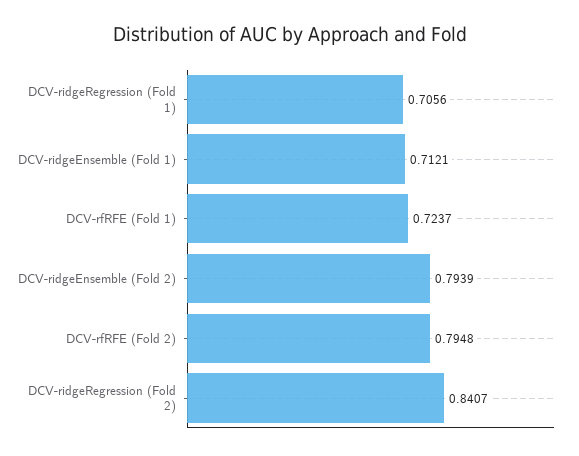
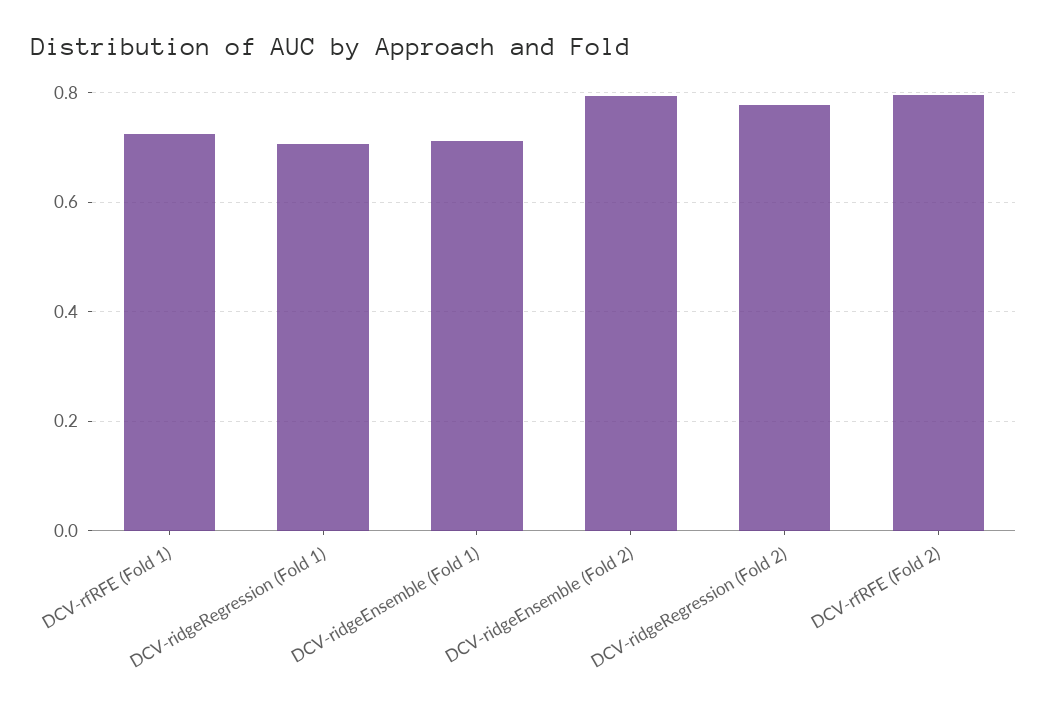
  {
    "DCV-ridgeRegression (Fold 1)": 0.7056,
    "DCV-ridgeEnsemble (Fold 1)": 0.7121,
    "DCV-rfRFE (Fold 1)": 0.7237,
    "DCV-ridgeEnsemble (Fold 2)": 0.7939,
    "DCV-rfRFE (Fold 2)": 0.7948,
-   "DCV-ridgeRegression (Fold 2)": 0.8407
+   "DCV-ridgeRegression (Fold 2)": 0.78
  }

